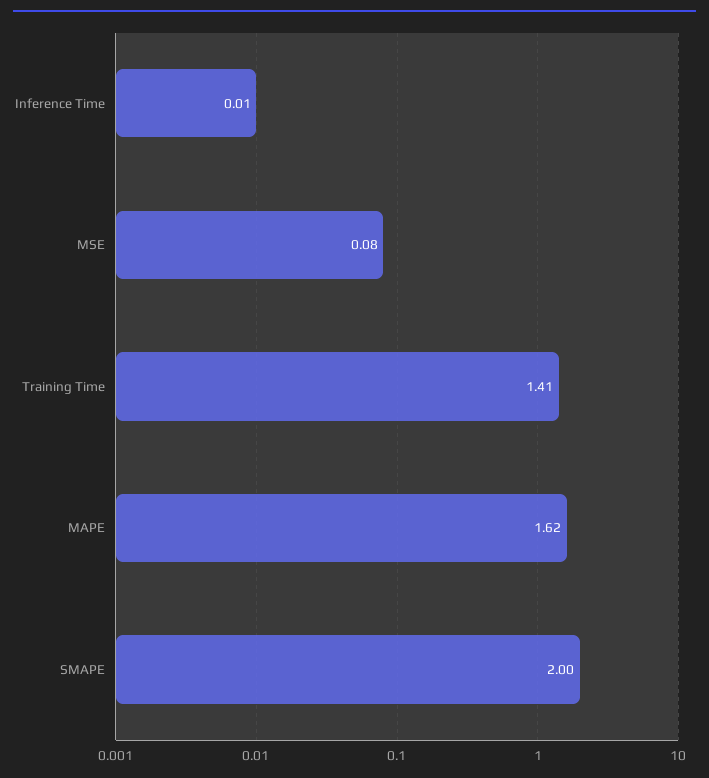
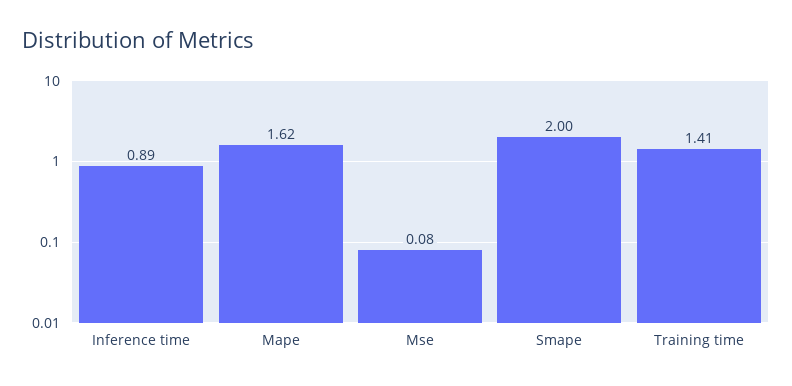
  {
-   "Inference Time": 0.01,
+   "Inference Time": 0.89,
    "MSE": 0.08,
    "Training Time": 1.41,
    "MAPE": 1.62,
    "SMAPE": 2
  }

